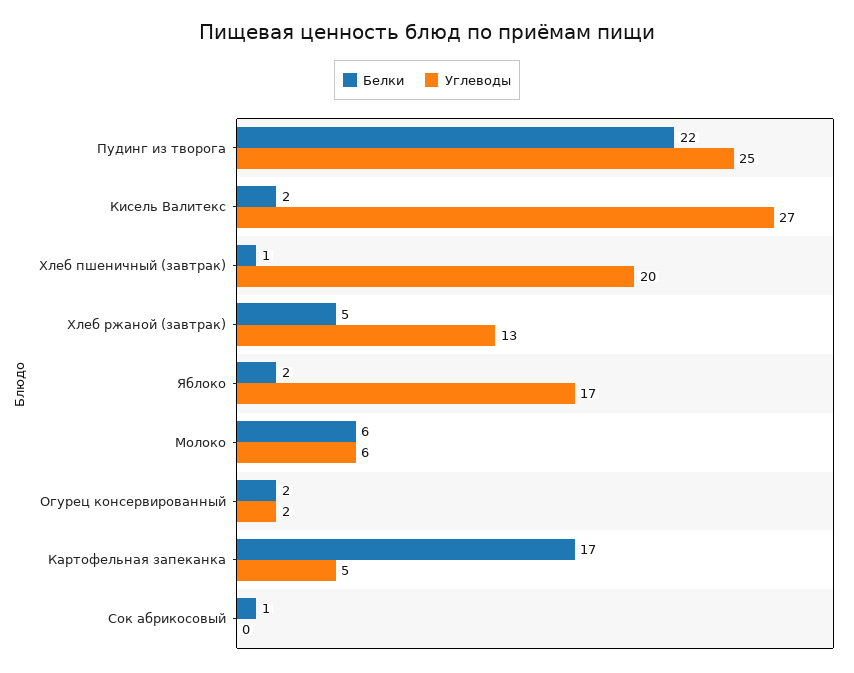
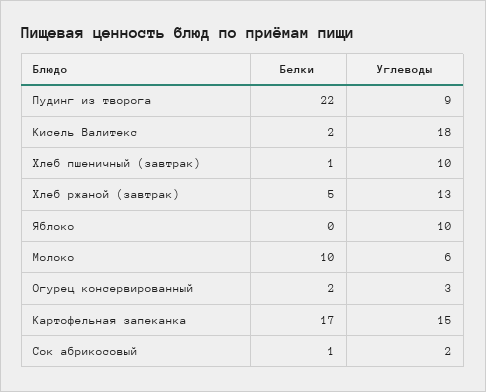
  {
    "Белки": {
      "Пудинг из творога": 22,
      "Кисель Валитекс": 2,
      "Хлеб пшеничный (завтрак)": 1,
      "Хлеб ржаной (завтрак)": 5,
-     "Яблоко": 2,
+     "Яблоко": 0,
-     "Молоко": 6,
+     "Молоко": 10,
      "Огурец консервированный": 2,
      "Картофельная запеканка": 17,
      "Сок абрикосовый": 1
    },
    "Углеводы": {
-     "Пудинг из творога": 25,
+     "Пудинг из творога": 9,
-     "Кисель Валитекс": 27,
+     "Кисель Валитекс": 18,
-     "Хлеб пшеничный (завтрак)": 20,
+     "Хлеб пшеничный (завтрак)": 10,
      "Хлеб ржаной (завтрак)": 13,
-     "Яблоко": 17,
+     "Яблоко": 10,
      "Молоко": 6,
-     "Огурец консервированный": 2,
+     "Огурец консервированный": 3,
-     "Картофельная запеканка": 5,
+     "Картофельная запеканка": 15,
-     "Сок абрикосовый": 0
+     "Сок абрикосовый": 2
    }
  }

